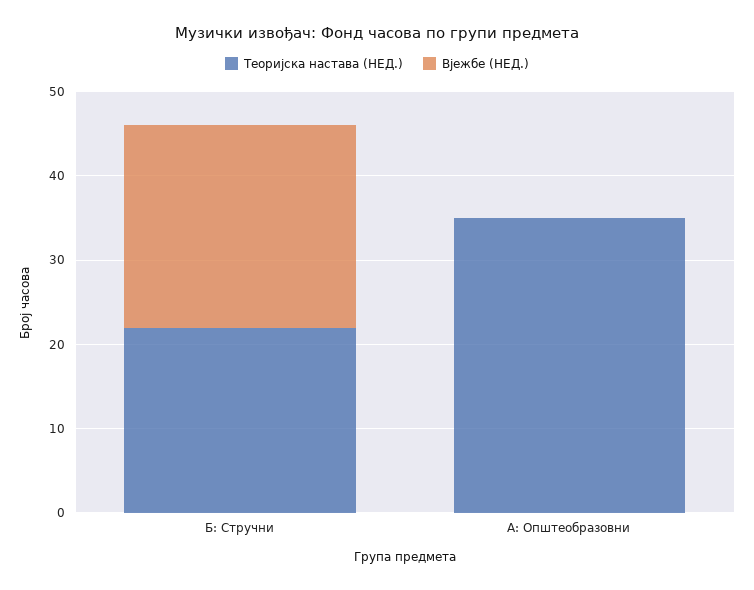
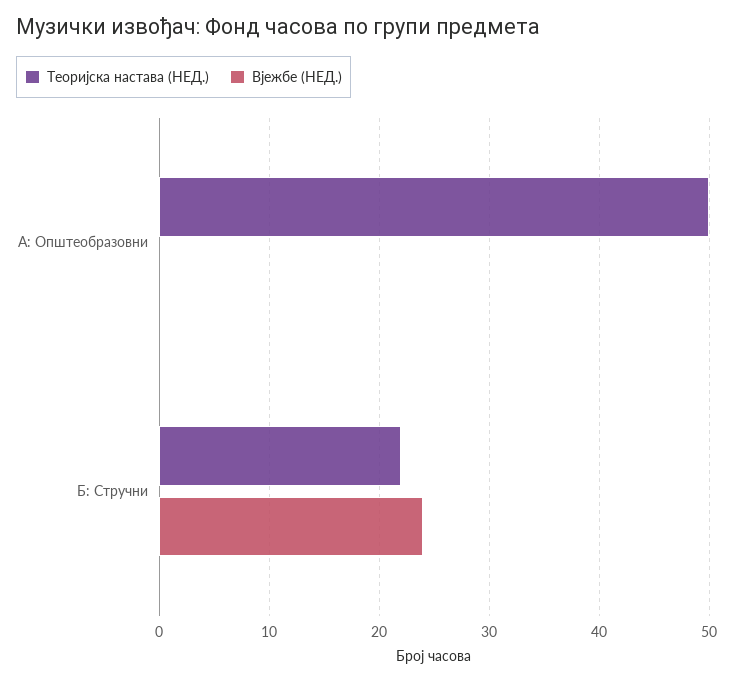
  {
    "Теоријска настава (НЕД.)": {
      "Б: Стручни": 22,
-     "А: Општеобразовни": 35
+     "А: Општеобразовни": 50
    },
    "Вјежбе (НЕД.)": {
      "Б: Стручни": 24,
      "А: Општеобразовни": 0
    }
  }

